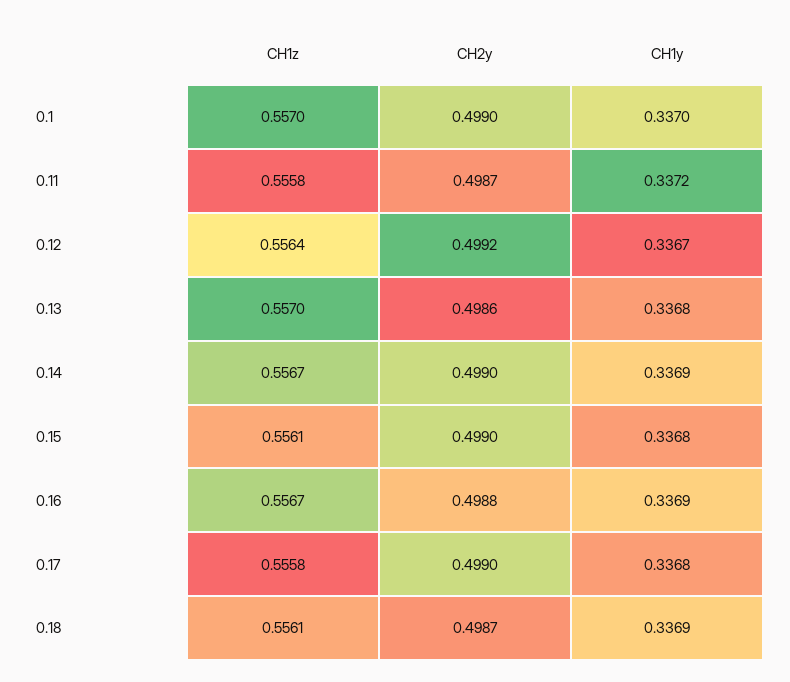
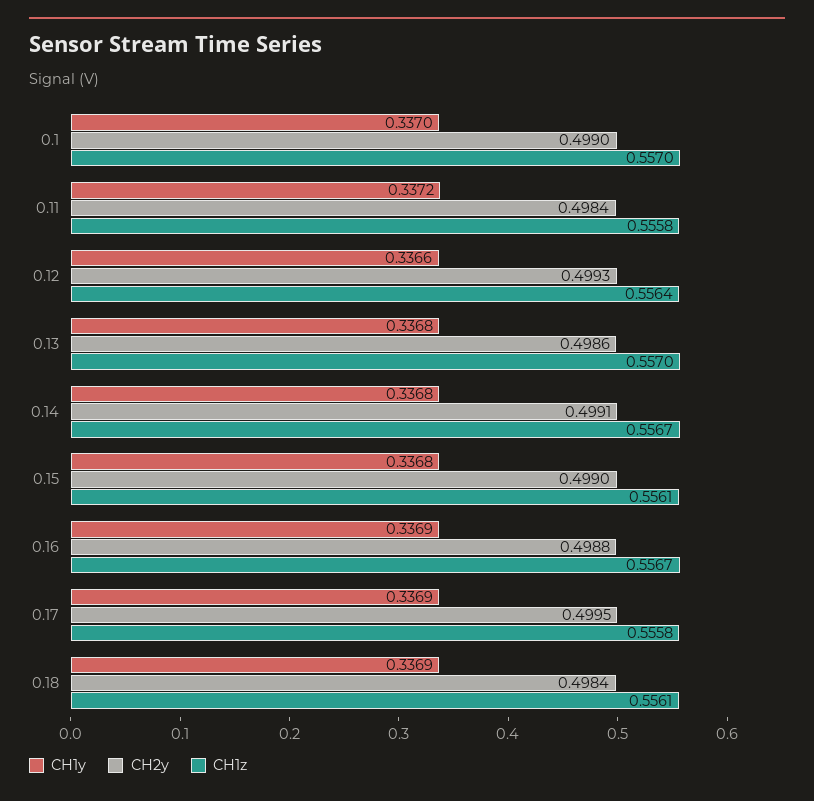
  {
    "CH1z": {
      "0.1": 0.557,
      "0.11": 0.5558,
      "0.12": 0.5564,
      "0.13": 0.557,
      "0.14": 0.5567,
      "0.15": 0.5561,
      "0.16": 0.5567,
      "0.17": 0.5558,
      "0.18": 0.5561
    },
    "CH2y": {
      "0.1": 0.499,
-     "0.11": 0.4987,
+     "0.11": 0.4984,
-     "0.12": 0.4992,
+     "0.12": 0.4993,
      "0.13": 0.4986,
-     "0.14": 0.499,
+     "0.14": 0.4991,
      "0.15": 0.499,
      "0.16": 0.4988,
-     "0.17": 0.499,
+     "0.17": 0.4995,
-     "0.18": 0.4987
+     "0.18": 0.4984
    },
    "CH1y": {
      "0.1": 0.337,
      "0.11": 0.3372,
-     "0.12": 0.3367,
+     "0.12": 0.3366,
      "0.13": 0.3368,
-     "0.14": 0.3369,
+     "0.14": 0.3368,
      "0.15": 0.3368,
      "0.16": 0.3369,
-     "0.17": 0.3368,
+     "0.17": 0.3369,
      "0.18": 0.3369
    }
  }

